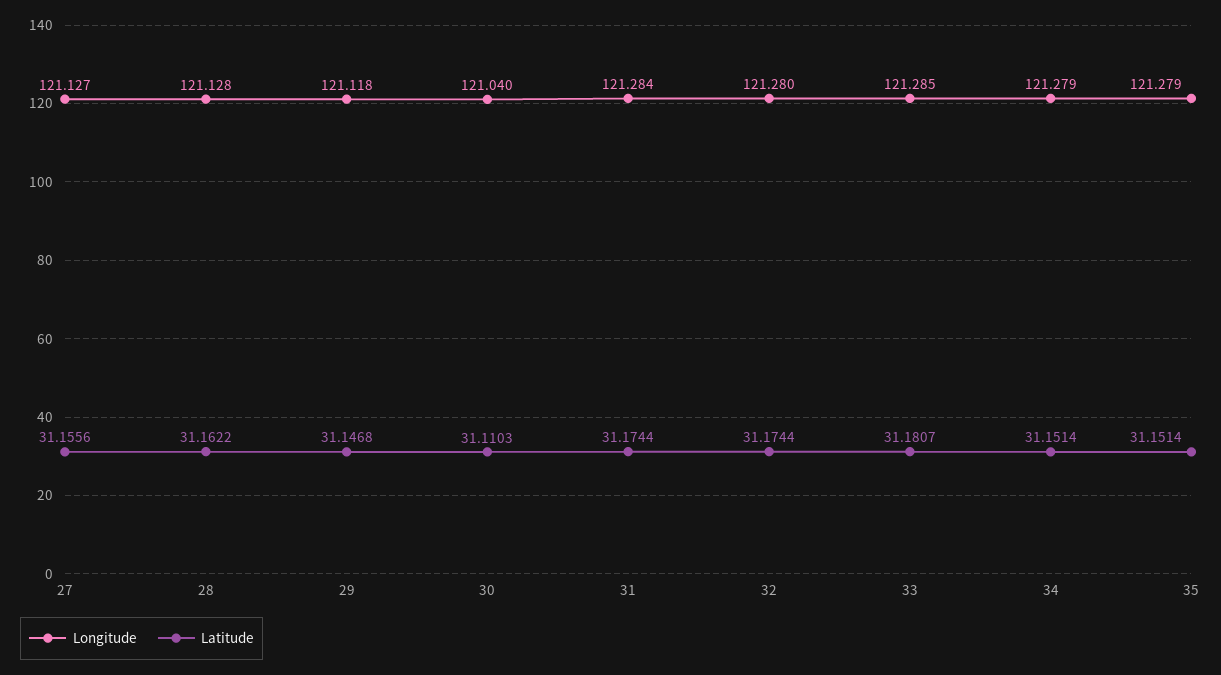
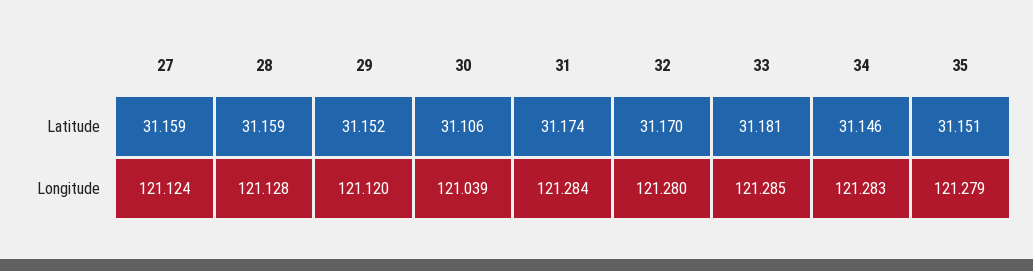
  {
    "Longitude": {
-     "27": 121.127,
+     "27": 121.124,
      "28": 121.128,
-     "29": 121.118,
+     "29": 121.12,
-     "30": 121.04,
+     "30": 121.039,
      "31": 121.284,
      "32": 121.28,
      "33": 121.285,
-     "34": 121.279,
+     "34": 121.283,
      "35": 121.279
    },
    "Latitude": {
-     "27": 31.1556,
+     "27": 31.159,
-     "28": 31.1622,
+     "28": 31.159,
-     "29": 31.1468,
+     "29": 31.152,
-     "30": 31.1103,
+     "30": 31.106,
      "31": 31.1744,
-     "32": 31.1744,
+     "32": 31.17,
      "33": 31.1807,
-     "34": 31.1514,
+     "34": 31.146,
      "35": 31.1514
    }
  }

